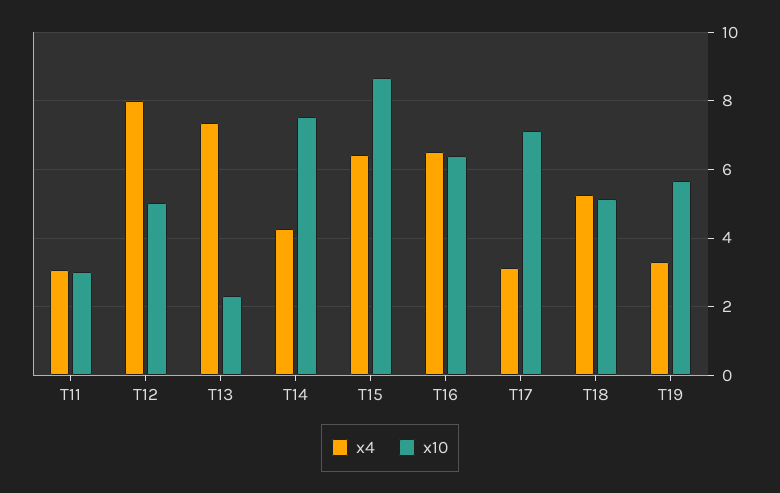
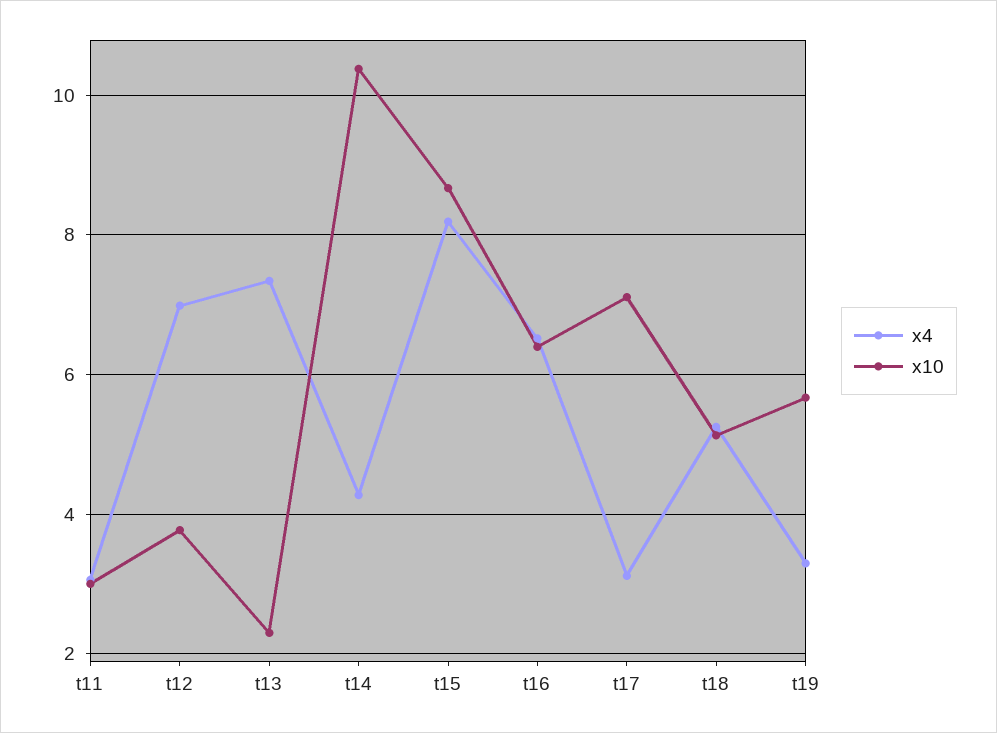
  {
    "x4": {
      "T11": 3,
-     "T12": 8,
+     "T12": 7,
      "T13": 7.4,
      "T14": 4.2,
-     "T15": 6.4,
+     "T15": 8.2,
      "T16": 6.6,
      "T17": 3.2,
      "T18": 5.2,
      "T19": 3.2
    },
    "x10": {
      "T11": 3,
-     "T12": 5,
+     "T12": 3.8,
      "T13": 2.2,
-     "T14": 7.6,
+     "T14": 10.4,
      "T15": 8.6,
      "T16": 6.4,
      "T17": 7.2,
      "T18": 5.2,
      "T19": 5.6
    }
  }

